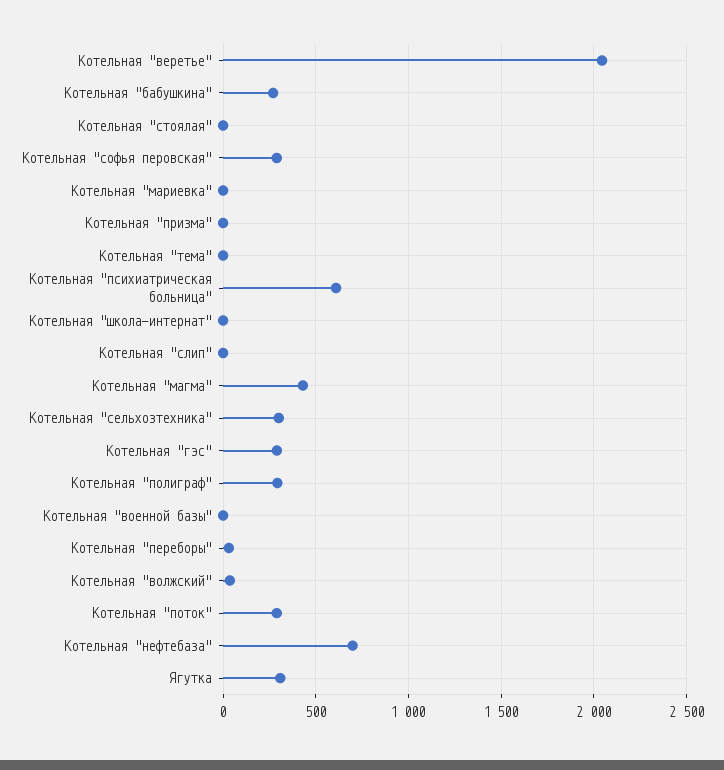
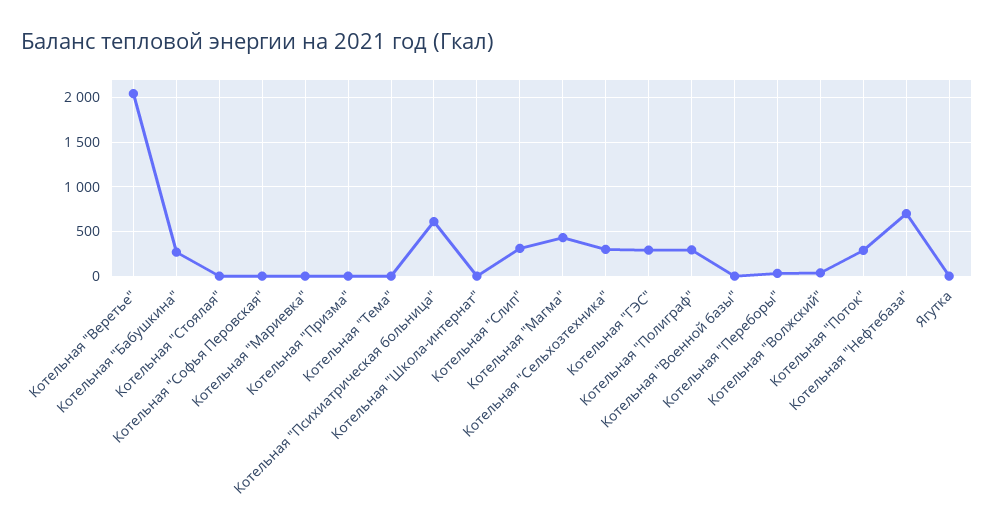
  {
    "Котельная \"веретье\"": 2050,
    "Котельная \"бабушкина\"": 250,
    "Котельная \"стоялая\"": 0,
-   "Котельная \"софья перовская\"": 300,
+   "Котельная \"софья перовская\"": 0,
    "Котельная \"мариевка\"": 0,
    "Котельная \"призма\"": 0,
    "Котельная \"тема\"": 0,
    "Котельная \"психиатрическая больница\"": 600,
    "Котельная \"школа-интернат\"": 0,
-   "Котельная \"слип\"": 0,
+   "Котельная \"слип\"": 300,
    "Котельная \"магма\"": 450,
    "Котельная \"сельхозтехника\"": 300,
    "Котельная \"гэс\"": 300,
    "Котельная \"полиграф\"": 300,
    "Котельная \"военной базы\"": 0,
    "Котельная \"переборы\"": 50,
    "Котельная \"волжский\"": 50,
    "Котельная \"поток\"": 300,
    "Котельная \"нефтебаза\"": 700,
-   "Ягутка": 300
+   "Ягутка": 0
  }

